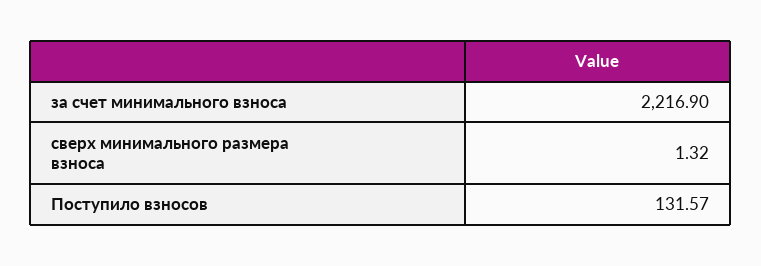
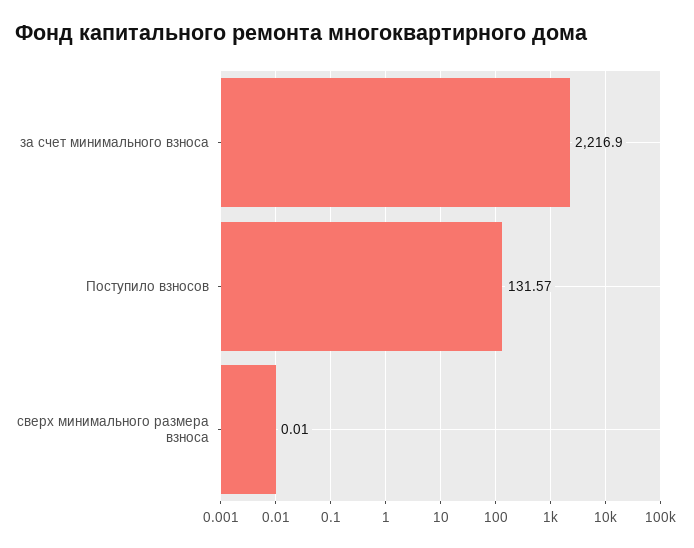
  {
    "за счет минимального взноса": 2216.9,
-   "сверх минимального размера взноса": 1.32,
+   "сверх минимального размера взноса": 0.01,
    "Поступило взносов": 131.57
  }

